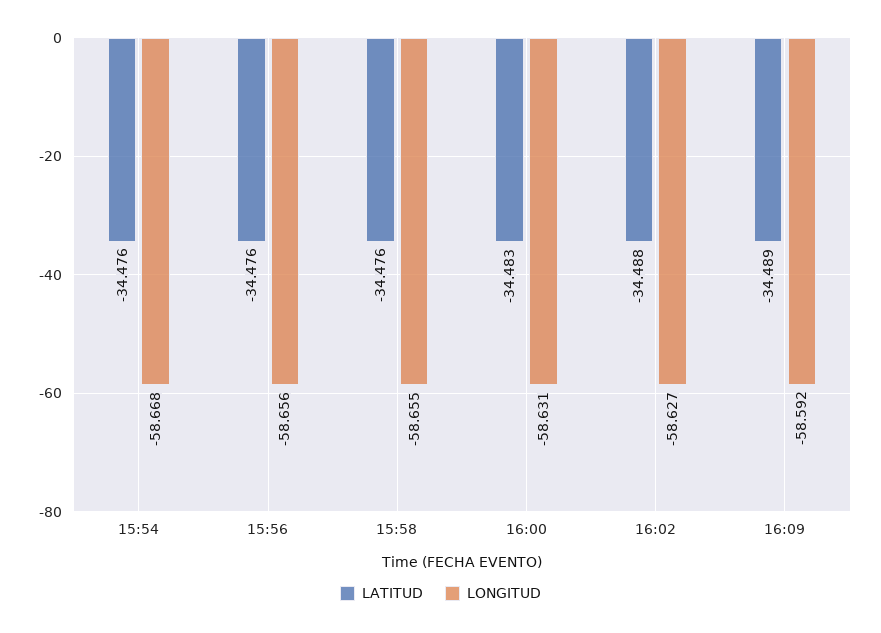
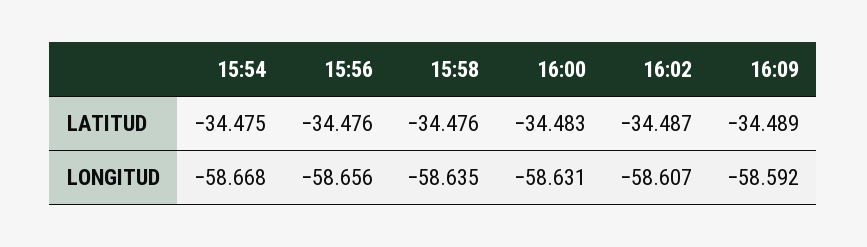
  {
    "LATITUD": {
-     "15:54": -34.476,
+     "15:54": -34.475,
      "15:56": -34.476,
      "15:58": -34.476,
      "16:00": -34.483,
-     "16:02": -34.488,
+     "16:02": -34.487,
      "16:09": -34.489
    },
    "LONGITUD": {
      "15:54": -58.668,
      "15:56": -58.656,
-     "15:58": -58.655,
+     "15:58": -58.635,
      "16:00": -58.631,
-     "16:02": -58.627,
+     "16:02": -58.607,
      "16:09": -58.592
    }
  }

